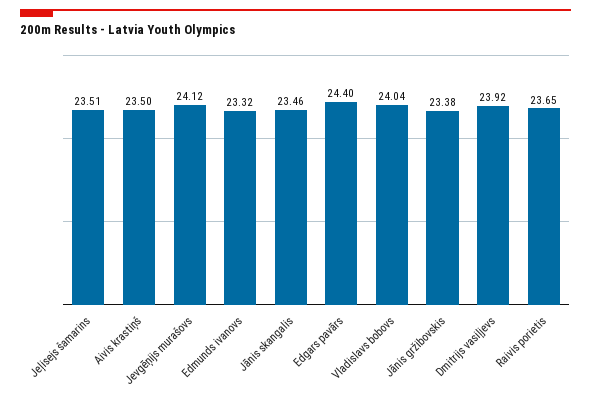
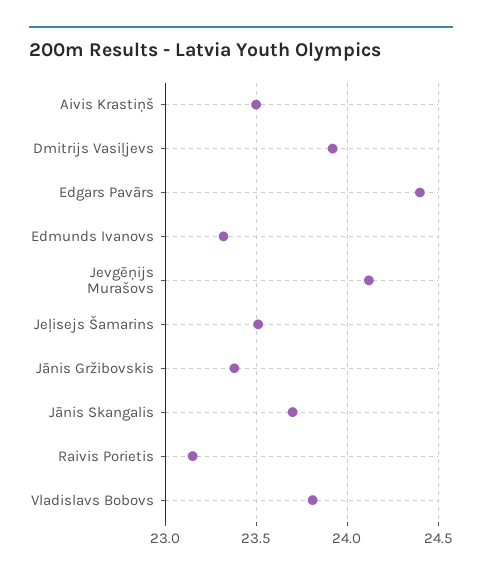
  {
    "Jeļisejs šamarins": 23.51,
    "Aivis krastiņš": 23.5,
    "Jevgēņijs murašovs": 24.12,
    "Edmunds ivanovs": 23.32,
-   "Jānis skangalis": 23.46,
+   "Jānis skangalis": 23.7,
    "Edgars pavārs": 24.4,
-   "Vladislavs bobovs": 24.04,
+   "Vladislavs bobovs": 23.8,
    "Jānis gržibovskis": 23.38,
    "Dmitrijs vasiļjevs": 23.92,
-   "Raivis porietis": 23.65
+   "Raivis porietis": 23.15
  }

